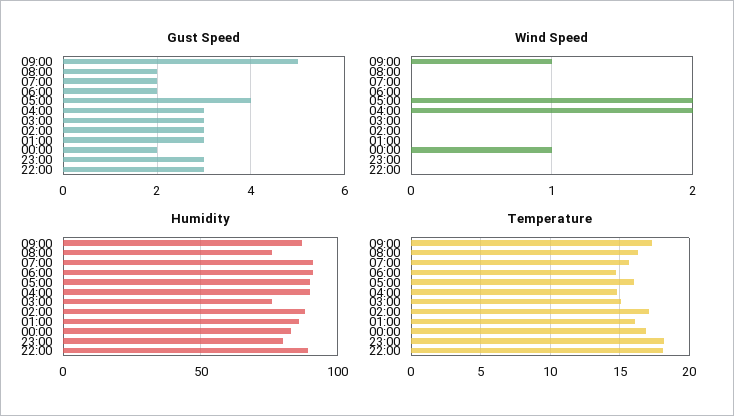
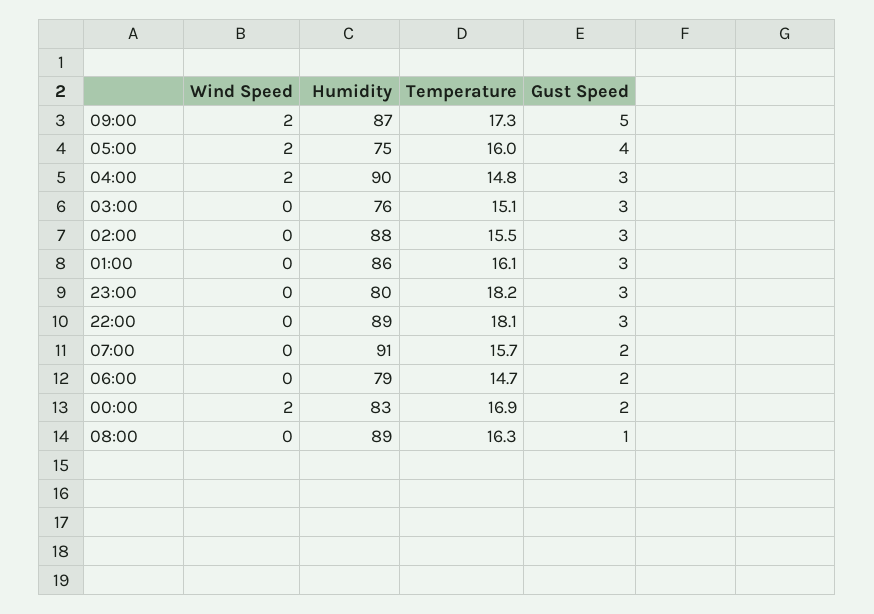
  {
    "Gust Speed": {
      "09:00": 5,
-     "08:00": 2,
+     "08:00": 1,
      "07:00": 2,
      "06:00": 2,
      "05:00": 4,
      "04:00": 3,
      "03:00": 3,
      "02:00": 3,
      "01:00": 3,
      "00:00": 2,
      "23:00": 3,
      "22:00": 3
    },
    "Wind Speed": {
-     "09:00": 1,
+     "09:00": 2,
      "08:00": 0,
      "07:00": 0,
      "06:00": 0,
      "05:00": 2,
      "04:00": 2,
      "03:00": 0,
      "02:00": 0,
      "01:00": 0,
-     "00:00": 1,
+     "00:00": 2,
      "23:00": 0,
      "22:00": 0
    },
    "Humidity": {
      "09:00": 87,
-     "08:00": 75,
+     "08:00": 89,
      "07:00": 91,
-     "06:00": 90,
+     "06:00": 79,
-     "05:00": 90,
+     "05:00": 75,
      "04:00": 90,
      "03:00": 76,
      "02:00": 88,
      "01:00": 86,
      "00:00": 83,
      "23:00": 80,
      "22:00": 89
    },
    "Temperature": {
      "09:00": 17.3,
      "08:00": 16.3,
      "07:00": 15.7,
      "06:00": 14.7,
      "05:00": 16,
      "04:00": 14.8,
      "03:00": 15.1,
-     "02:00": 17,
+     "02:00": 15.5,
      "01:00": 16.1,
      "00:00": 16.9,
      "23:00": 18.2,
      "22:00": 18.1
    }
  }

